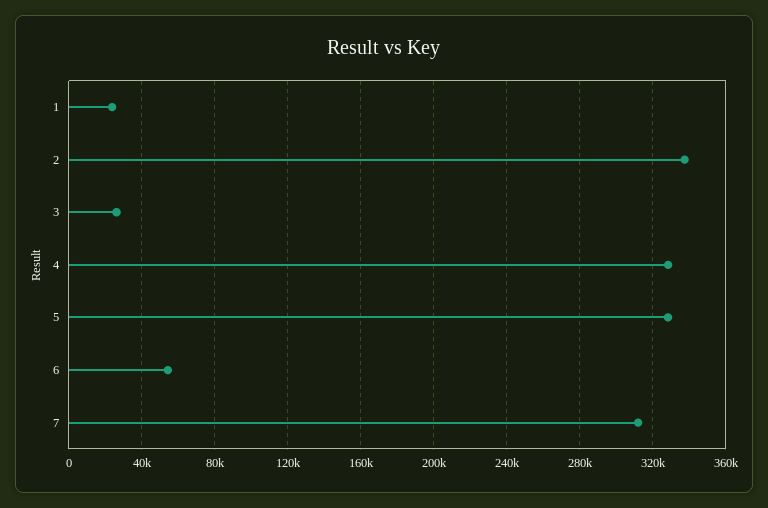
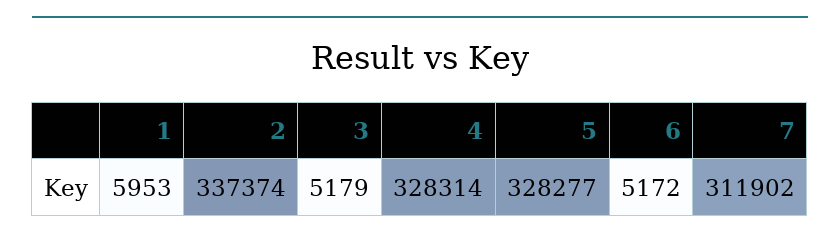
  {
-   "1": 25000,
+   "1": 5953,
    "2": 337374,
-   "3": 25000,
+   "3": 5179,
    "4": 328314,
    "5": 328277,
-   "6": 55000,
+   "6": 5172,
    "7": 311902
  }

